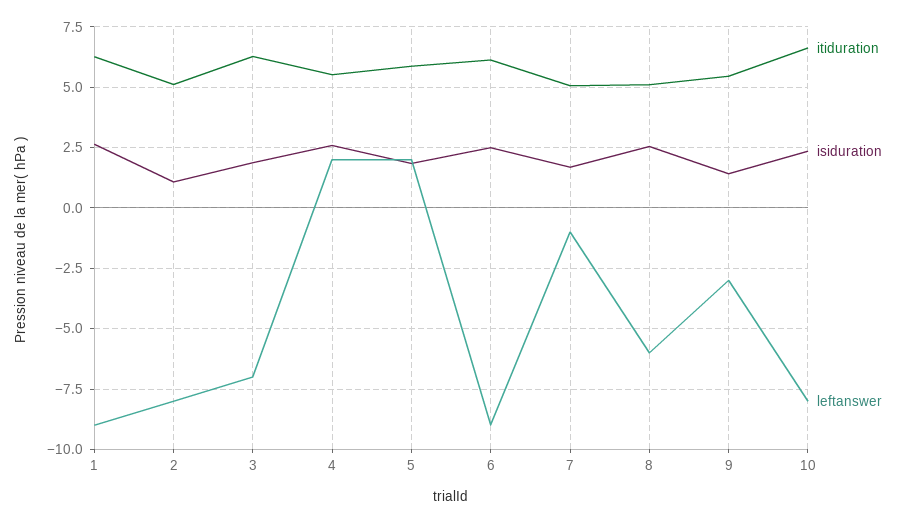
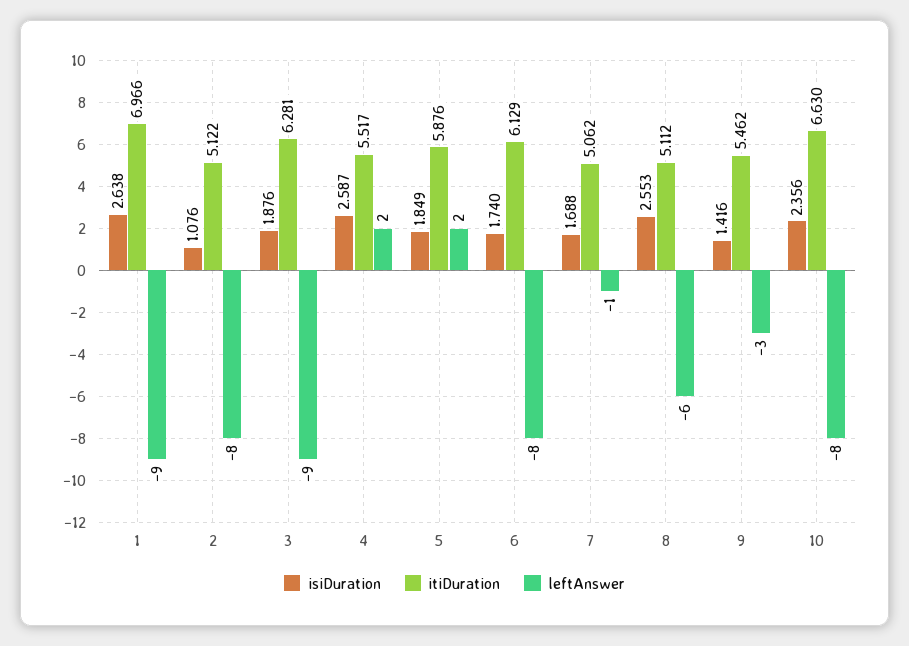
  {
    "itiduration": {
-     "1": 6.25,
+     "1": 6.966,
      "2": 5.122,
      "3": 6.281,
      "4": 5.517,
      "5": 5.876,
      "6": 6.129,
      "7": 5.062,
      "8": 5.112,
      "9": 5.462,
      "10": 6.63
    },
    "isiduration": {
      "1": 2.638,
      "2": 1.076,
      "3": 1.876,
      "4": 2.587,
      "5": 1.849,
-     "6": 2.5,
+     "6": 1.74,
      "7": 1.688,
      "8": 2.553,
      "9": 1.416,
      "10": 2.356
    },
    "leftanswer": {
      "1": -9,
      "2": -8,
-     "3": -7,
+     "3": -9,
      "4": 2,
      "5": 2,
-     "6": -9,
+     "6": -8,
      "7": -1,
      "8": -6,
      "9": -3,
      "10": -8
    }
  }

